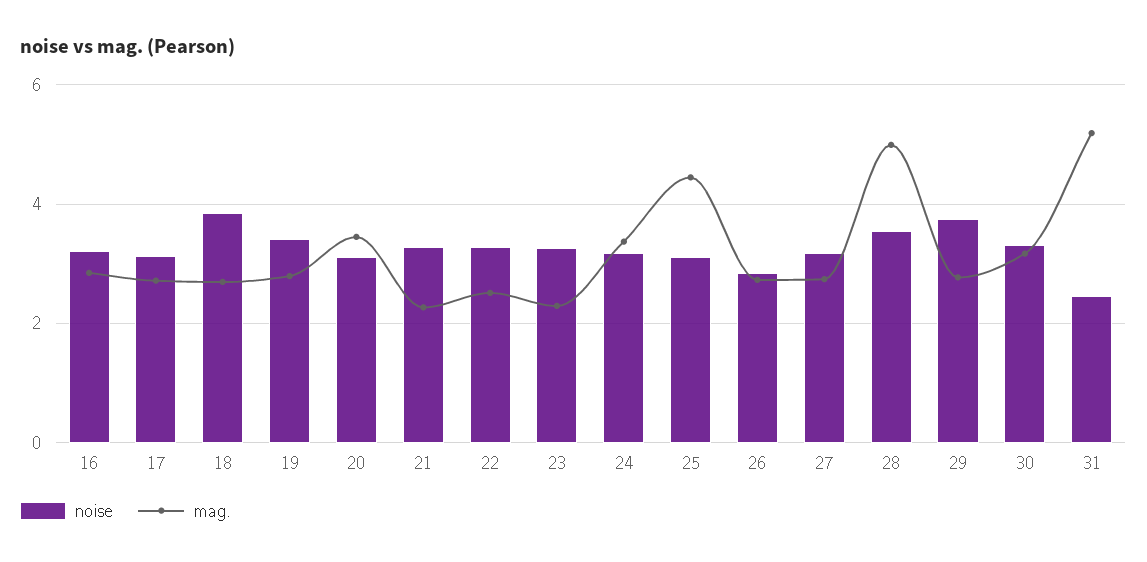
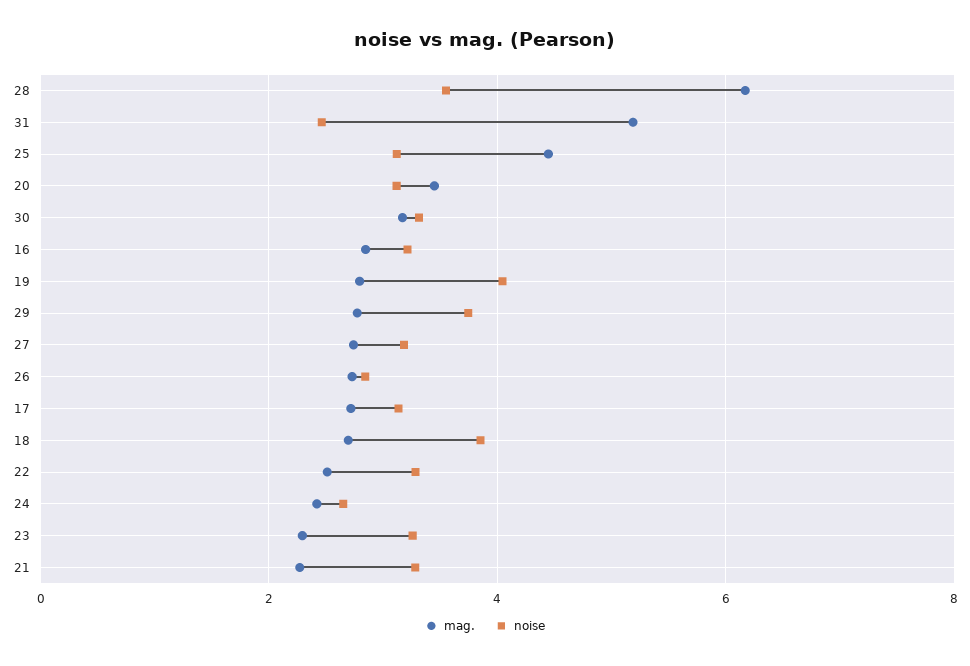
  {
    "noise": {
      "16": 3.2,
      "17": 3.2,
      "18": 3.8,
-     "19": 3.4,
+     "19": 4,
      "20": 3.2,
      "21": 3.2,
      "22": 3.2,
      "23": 3.2,
-     "24": 3.2,
+     "24": 2.6,
      "25": 3.2,
      "26": 2.8,
      "27": 3.2,
      "28": 3.6,
      "29": 3.8,
      "30": 3.4,
      "31": 2.4
    },
    "mag.": {
      "16": 2.8,
      "17": 2.8,
      "18": 2.6,
      "19": 2.8,
      "20": 3.4,
      "21": 2.2,
      "22": 2.6,
      "23": 2.2,
-     "24": 3.4,
+     "24": 2.4,
      "25": 4.4,
      "26": 2.8,
      "27": 2.8,
-     "28": 5,
+     "28": 6.2,
      "29": 2.8,
      "30": 3.2,
      "31": 5.2
    }
  }

